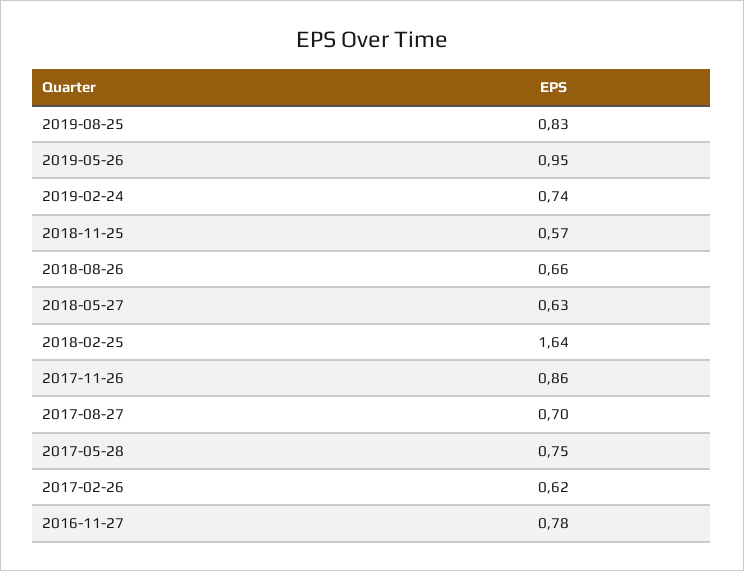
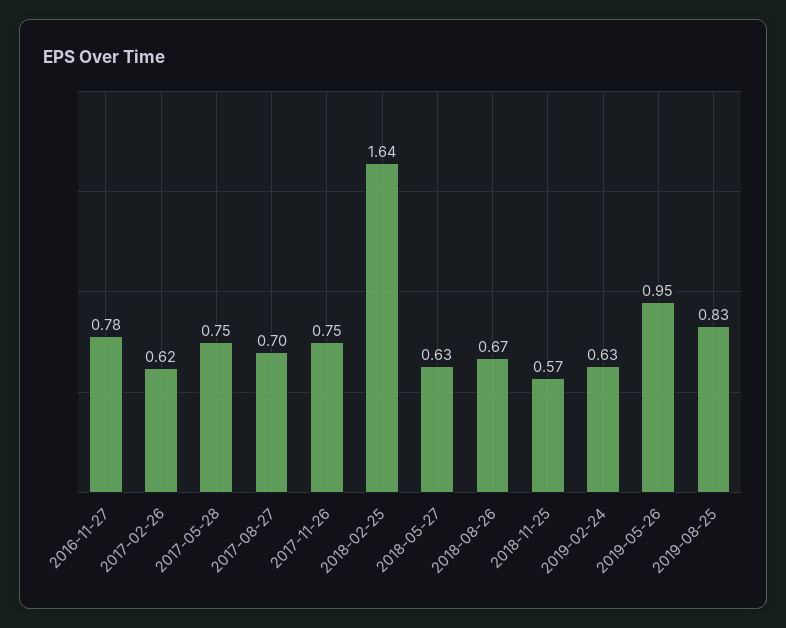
  {
    "2019-08-25": 0.83,
    "2019-05-26": 0.95,
-   "2019-02-24": 0.74,
+   "2019-02-24": 0.63,
    "2018-11-25": 0.57,
-   "2018-08-26": 0.66,
+   "2018-08-26": 0.67,
    "2018-05-27": 0.63,
    "2018-02-25": 1.64,
-   "2017-11-26": 0.86,
+   "2017-11-26": 0.75,
    "2017-08-27": 0.7,
    "2017-05-28": 0.75,
    "2017-02-26": 0.62,
    "2016-11-27": 0.78
  }

